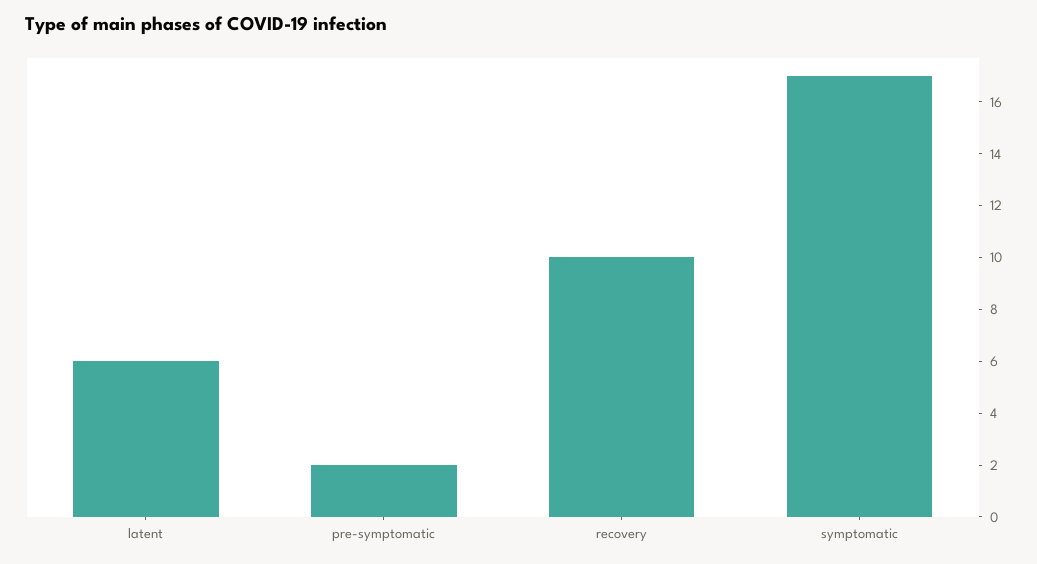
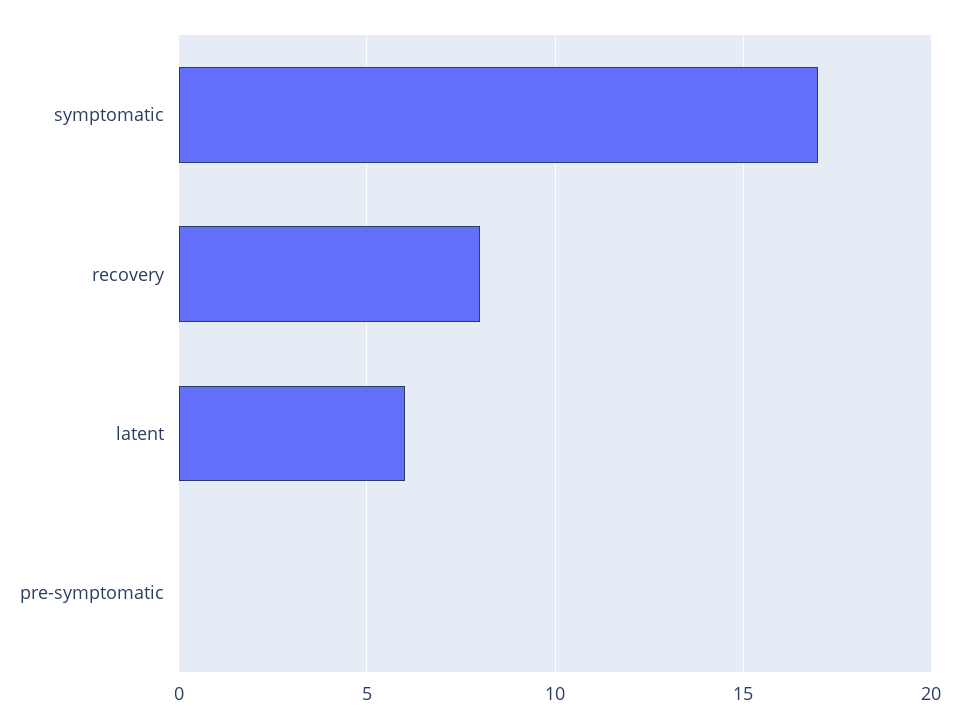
  {
    "latent": 6,
-   "pre-symptomatic": 2,
+   "pre-symptomatic": 0,
-   "recovery": 10,
+   "recovery": 8,
    "symptomatic": 17
  }

